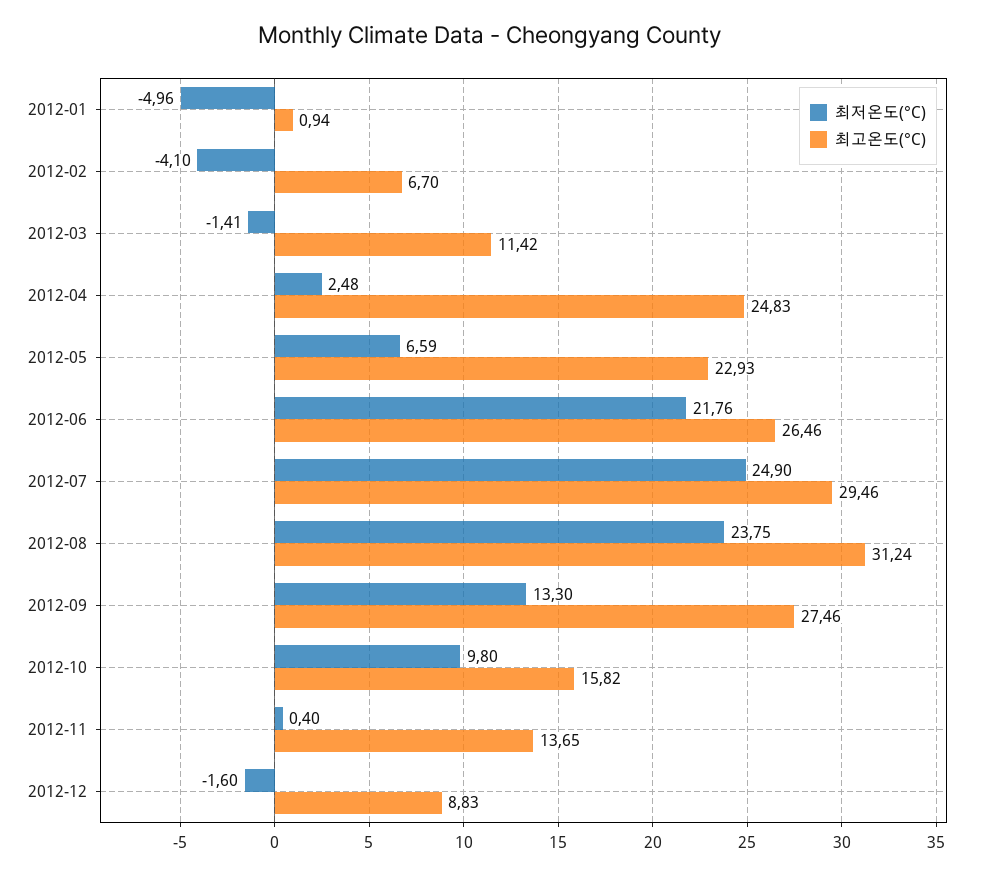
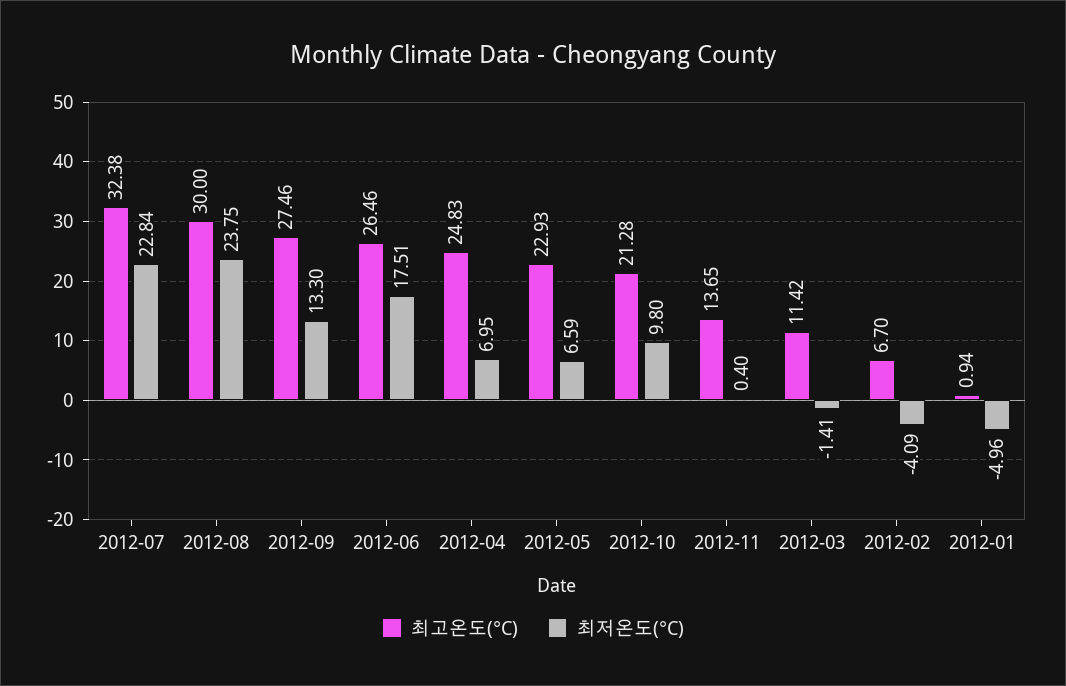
  {
    "최저온도(°C)": {
      "2012-01": -4.96,
-     "2012-02": -4.1,
+     "2012-02": -4.09,
      "2012-03": -1.41,
-     "2012-04": 2.48,
+     "2012-04": 6.95,
      "2012-05": 6.59,
-     "2012-06": 21.76,
+     "2012-06": 17.51,
-     "2012-07": 24.9,
+     "2012-07": 22.84,
      "2012-08": 23.75,
      "2012-09": 13.3,
      "2012-10": 9.8,
-     "2012-11": 0.4,
+     "2012-11": 0.4
-     "2012-12": -1.6
    },
    "최고온도(°C)": {
      "2012-01": 0.94,
      "2012-02": 6.7,
      "2012-03": 11.42,
      "2012-04": 24.83,
      "2012-05": 22.93,
      "2012-06": 26.46,
-     "2012-07": 29.46,
+     "2012-07": 32.38,
-     "2012-08": 31.24,
+     "2012-08": 30,
      "2012-09": 27.46,
-     "2012-10": 15.82,
+     "2012-10": 21.28,
-     "2012-11": 13.65,
+     "2012-11": 13.65
-     "2012-12": 8.83
    }
  }

